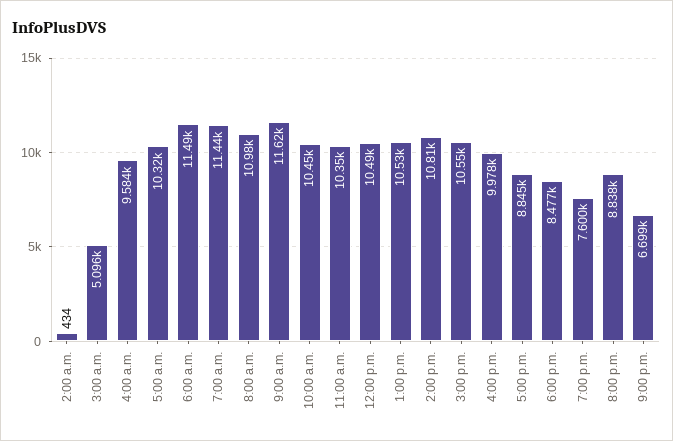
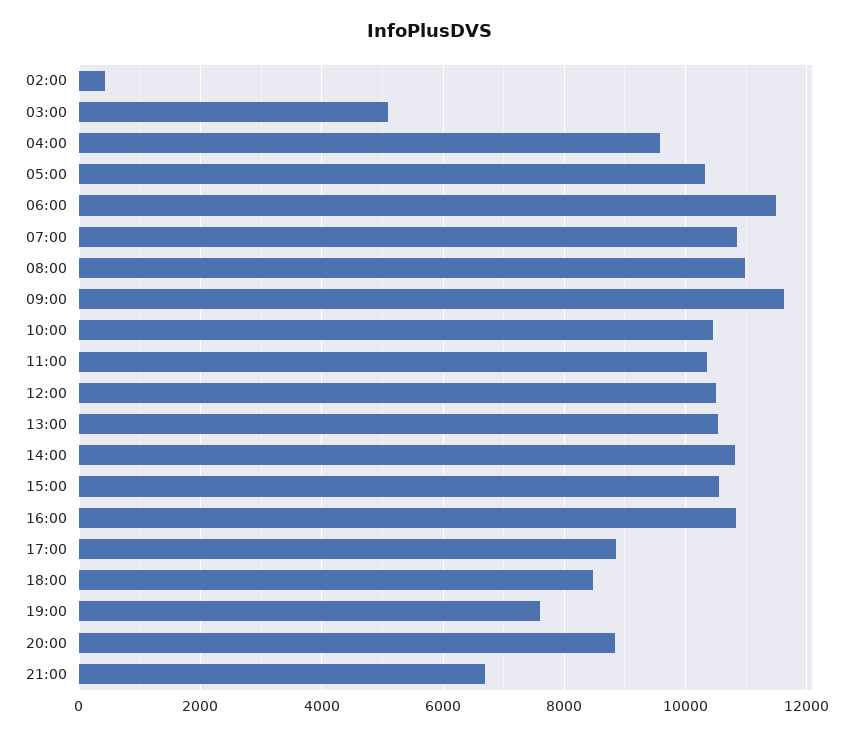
  {
    "2:00 a.m.": 434,
    "3:00 a.m.": 5096,
    "4:00 a.m.": 9584,
    "5:00 a.m.": 10320,
    "6:00 a.m.": 11490,
-   "7:00 a.m.": 11440,
+   "7:00 a.m.": 10800,
    "8:00 a.m.": 10980,
    "9:00 a.m.": 11620,
    "10:00 a.m.": 10450,
    "11:00 a.m.": 10350,
    "12:00 p.m.": 10490,
    "1:00 p.m.": 10530,
    "2:00 p.m.": 10810,
    "3:00 p.m.": 10550,
-   "4:00 p.m.": 9978,
+   "4:00 p.m.": 10800,
    "5:00 p.m.": 8845,
    "6:00 p.m.": 8477,
    "7:00 p.m.": 7600,
    "8:00 p.m.": 8838,
    "9:00 p.m.": 6699
  }

